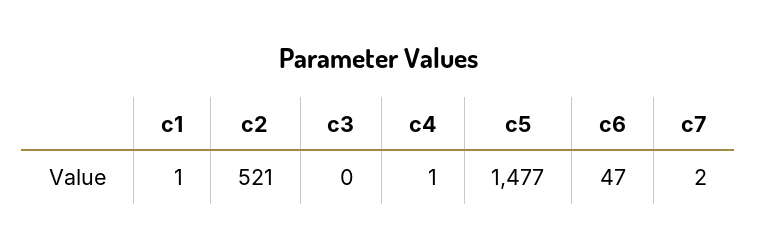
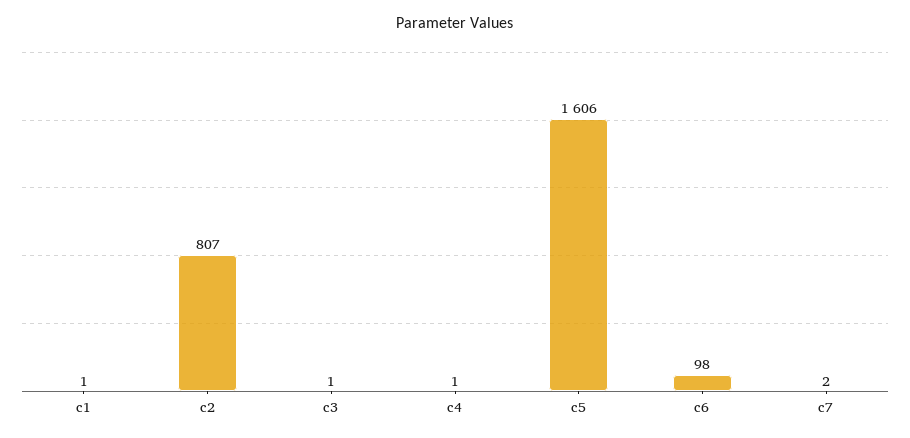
  {
    "c1": 1,
-   "c2": 521,
+   "c2": 807,
-   "c3": 0,
+   "c3": 1,
    "c4": 1,
-   "c5": 1477,
+   "c5": 1606,
-   "c6": 47,
+   "c6": 98,
    "c7": 2
  }

